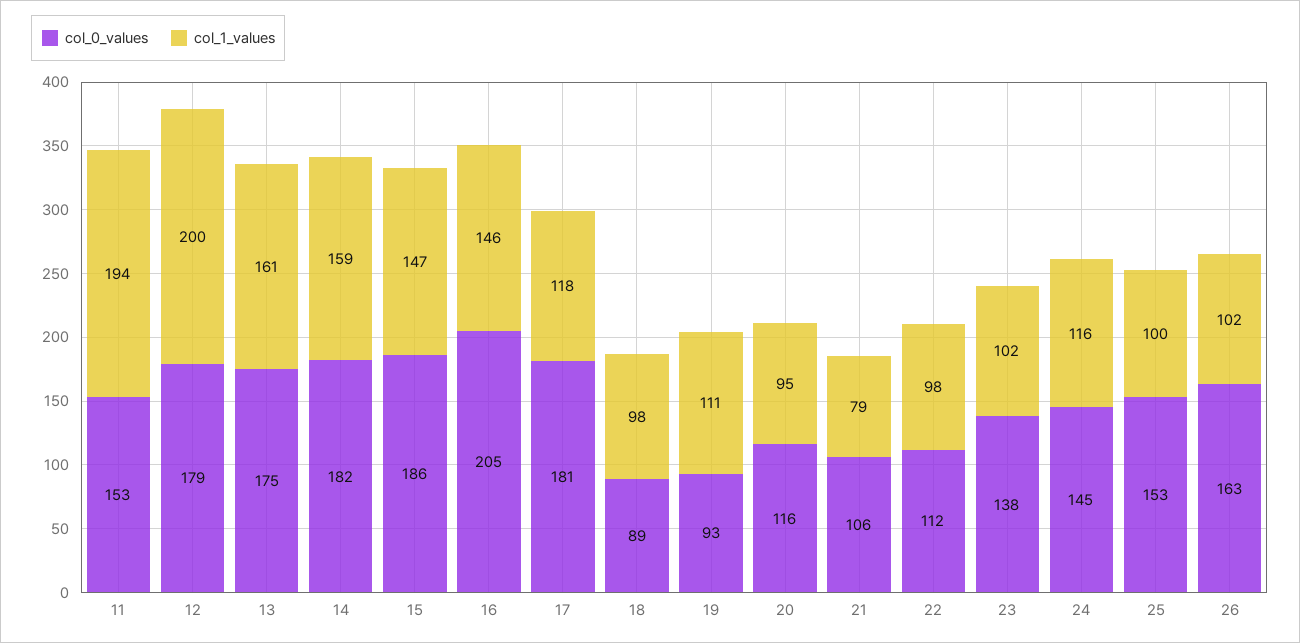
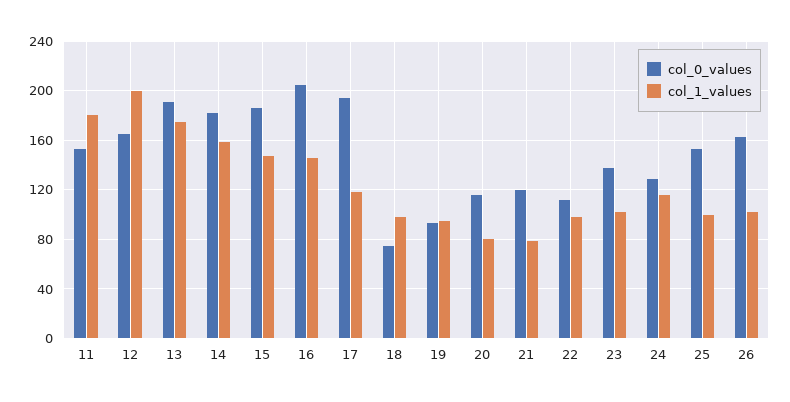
  {
    "col_0_values": {
      "11": 153,
-     "12": 179,
+     "12": 165,
-     "13": 175,
+     "13": 190,
      "14": 182,
      "15": 186,
      "16": 205,
-     "17": 181,
+     "17": 195,
-     "18": 89,
+     "18": 75,
      "19": 93,
      "20": 116,
-     "21": 106,
+     "21": 120,
      "22": 112,
      "23": 138,
-     "24": 145,
+     "24": 130,
      "25": 153,
      "26": 163
    },
    "col_1_values": {
-     "11": 194,
+     "11": 180,
      "12": 200,
-     "13": 161,
+     "13": 175,
      "14": 159,
      "15": 147,
      "16": 146,
      "17": 118,
      "18": 98,
-     "19": 111,
+     "19": 95,
-     "20": 95,
+     "20": 80,
      "21": 79,
      "22": 98,
      "23": 102,
      "24": 116,
      "25": 100,
      "26": 102
    }
  }

